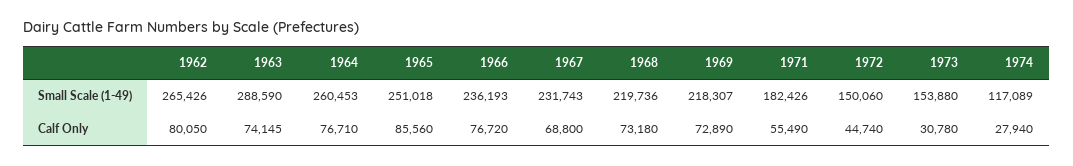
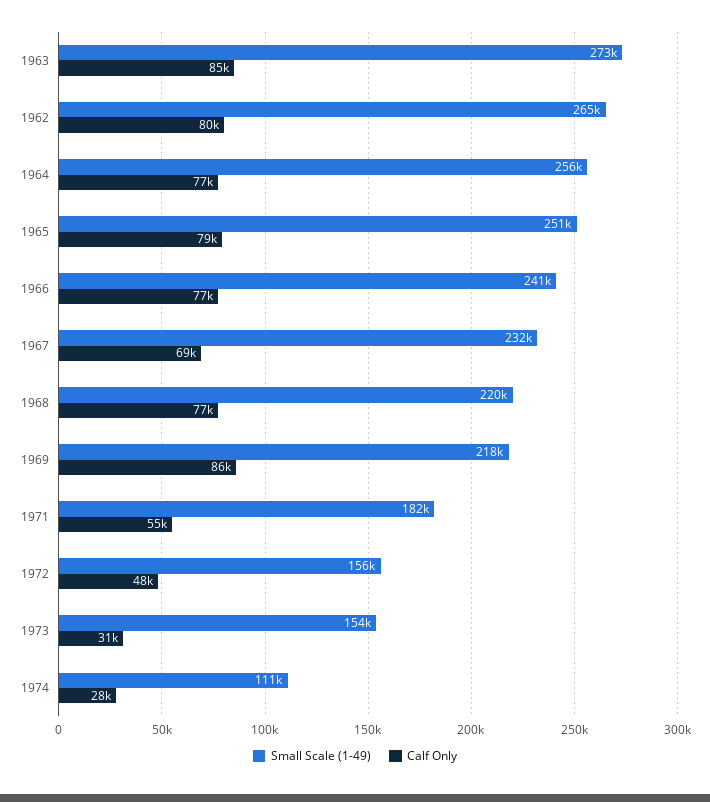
  {
    "Small Scale (1-49)": {
      "1962": 265426,
-     "1963": 288590,
+     "1963": 273000,
-     "1964": 260453,
+     "1964": 256000,
      "1965": 251018,
-     "1966": 236193,
+     "1966": 241000,
      "1967": 231743,
      "1968": 219736,
      "1969": 218307,
      "1971": 182426,
-     "1972": 150060,
+     "1972": 156000,
      "1973": 153880,
-     "1974": 117089
+     "1974": 111000
    },
    "Calf Only": {
      "1962": 80050,
-     "1963": 74145,
+     "1963": 85000,
      "1964": 76710,
-     "1965": 85560,
+     "1965": 79000,
      "1966": 76720,
      "1967": 68800,
-     "1968": 73180,
+     "1968": 77000,
-     "1969": 72890,
+     "1969": 86000,
      "1971": 55490,
-     "1972": 44740,
+     "1972": 48000,
      "1973": 30780,
      "1974": 27940
    }
  }

